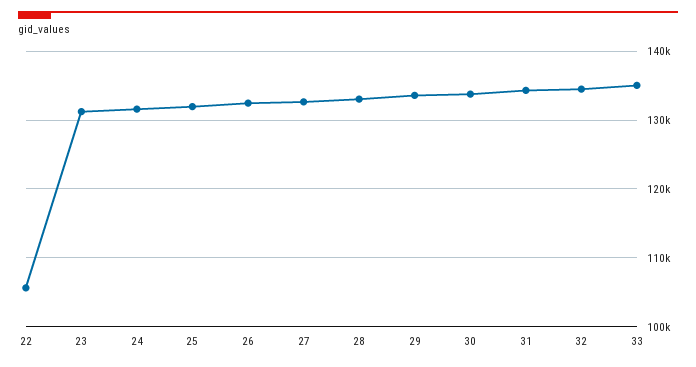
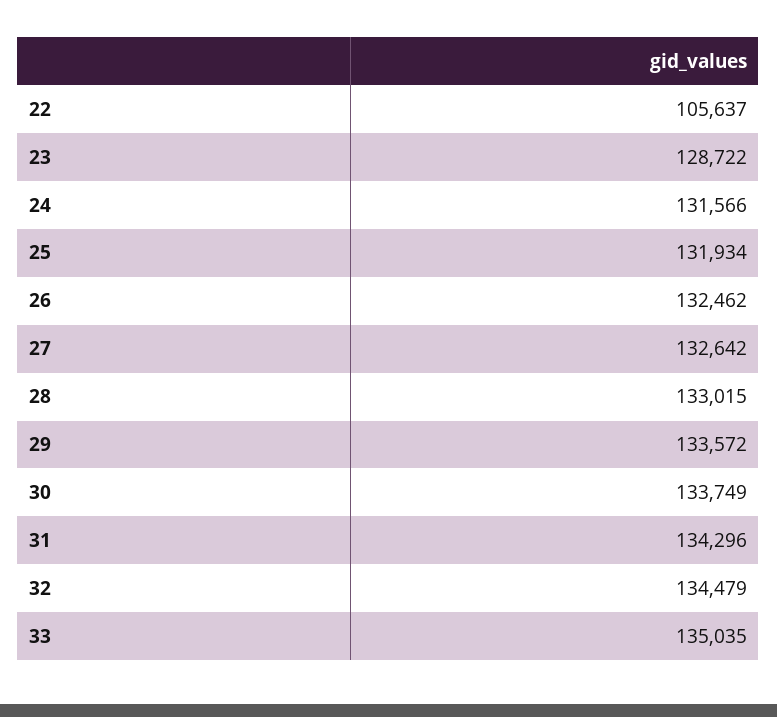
  {
    "22": 105637,
-   "23": 131000,
+   "23": 128722,
    "24": 131566,
    "25": 131934,
    "26": 132462,
    "27": 132642,
    "28": 133015,
    "29": 133572,
    "30": 133749,
    "31": 134296,
    "32": 134479,
    "33": 135035
  }

